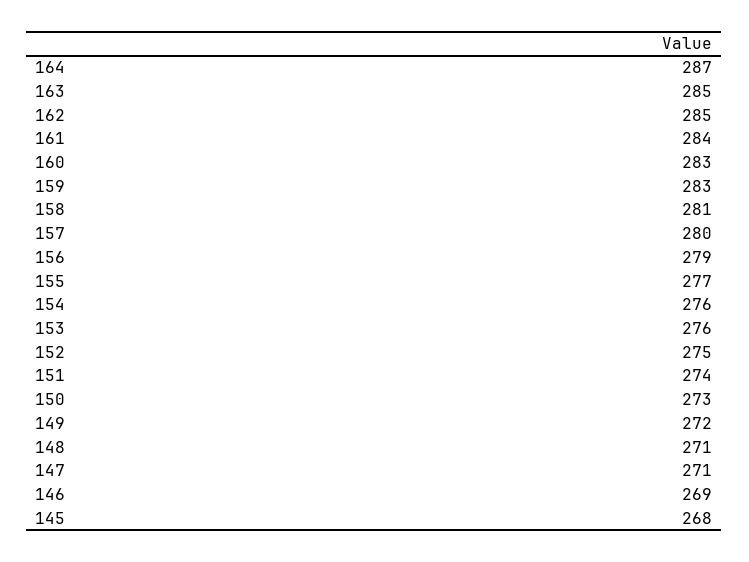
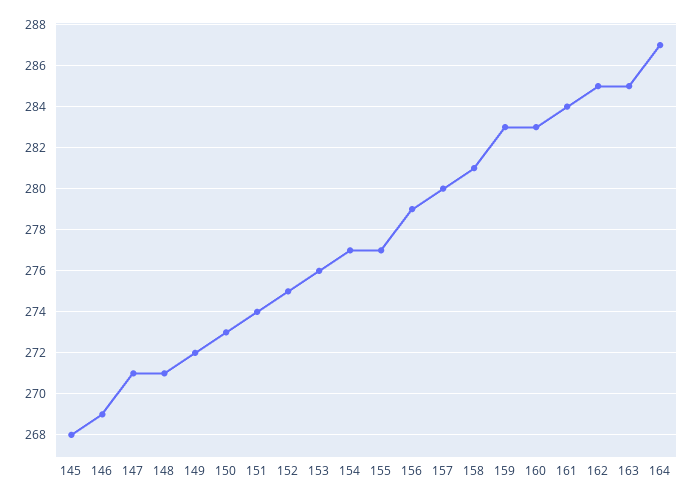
  {
    "164": 287,
    "163": 285,
    "162": 285,
    "161": 284,
    "160": 283,
    "159": 283,
    "158": 281,
    "157": 280,
    "156": 279,
    "155": 277,
-   "154": 276,
+   "154": 277,
    "153": 276,
    "152": 275,
    "151": 274,
    "150": 273,
    "149": 272,
    "148": 271,
    "147": 271,
    "146": 269,
    "145": 268
  }

